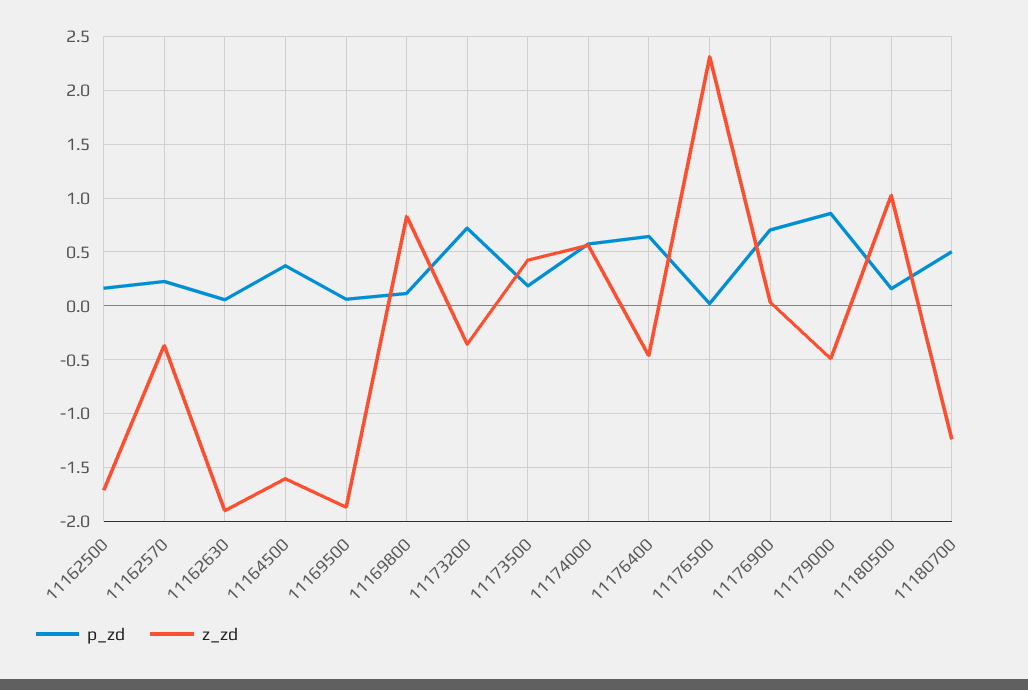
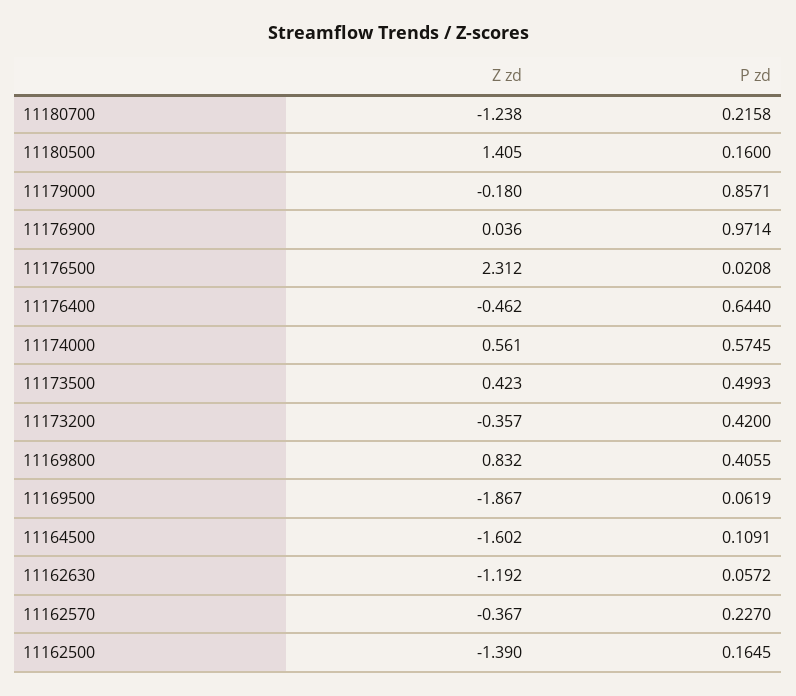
  {
    "p_zd": {
      "11162500": 0.1645,
      "11162570": 0.227,
      "11162630": 0.0572,
-     "11164500": 0.4,
+     "11164500": 0.1091,
      "11169500": 0.0619,
-     "11169800": 0.1,
+     "11169800": 0.4055,
-     "11173200": 0.7,
+     "11173200": 0.42,
-     "11173500": 0.2,
+     "11173500": 0.4993,
      "11174000": 0.5745,
      "11176400": 0.644,
      "11176500": 0.0208,
-     "11176900": 0.7,
+     "11176900": 0.9714,
      "11179000": 0.8571,
      "11180500": 0.16,
-     "11180700": 0.5
+     "11180700": 0.2158
    },
    "z_zd": {
-     "11162500": -1.7,
+     "11162500": -1.39,
      "11162570": -0.367,
-     "11162630": -1.9,
+     "11162630": -1.192,
      "11164500": -1.602,
      "11169500": -1.867,
      "11169800": 0.832,
      "11173200": -0.357,
      "11173500": 0.423,
      "11174000": 0.561,
      "11176400": -0.462,
      "11176500": 2.312,
      "11176900": 0.036,
-     "11179000": -0.5,
+     "11179000": -0.18,
-     "11180500": 1,
+     "11180500": 1.405,
      "11180700": -1.238
    }
  }

